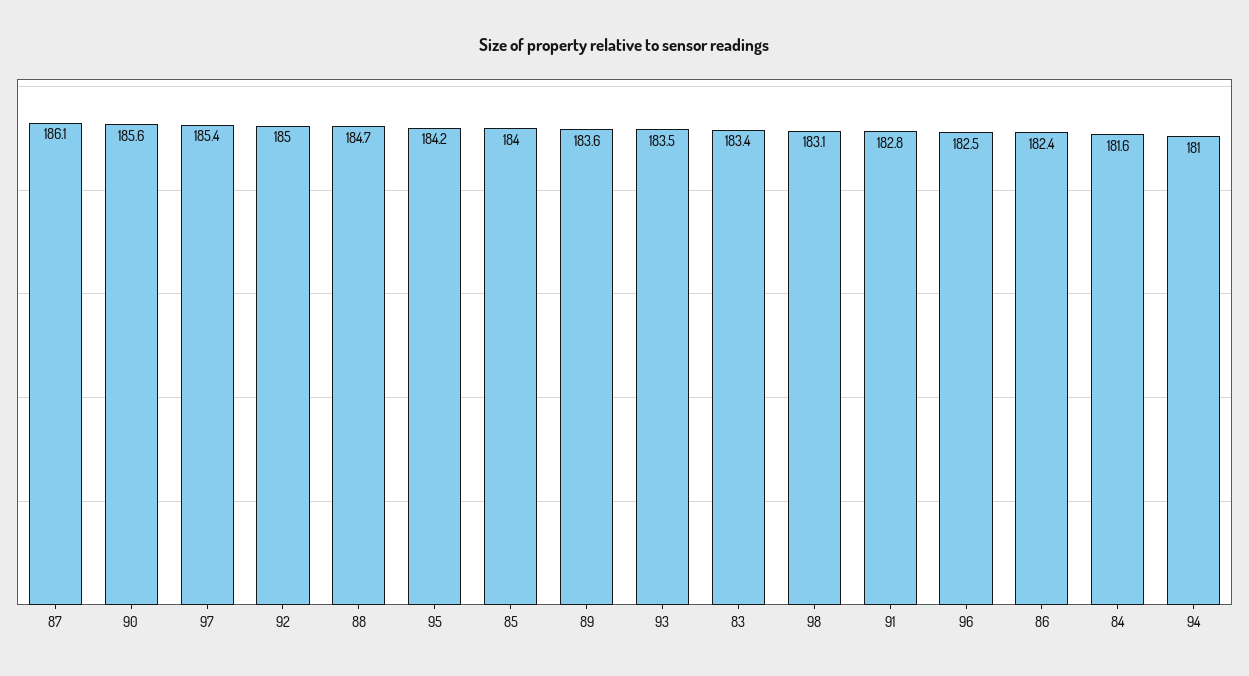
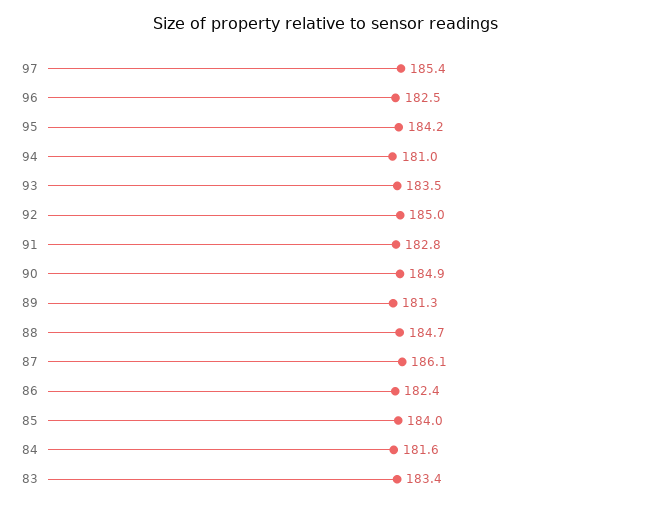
  {
    "87": 186.1,
-   "90": 185.6,
+   "90": 184.9,
    "97": 185.4,
    "92": 185,
    "88": 184.7,
    "95": 184.2,
    "85": 184,
-   "89": 183.6,
+   "89": 181.3,
    "93": 183.5,
    "83": 183.4,
-   "98": 183.1,
    "91": 182.8,
    "96": 182.5,
    "86": 182.4,
    "84": 181.6,
    "94": 181
  }

